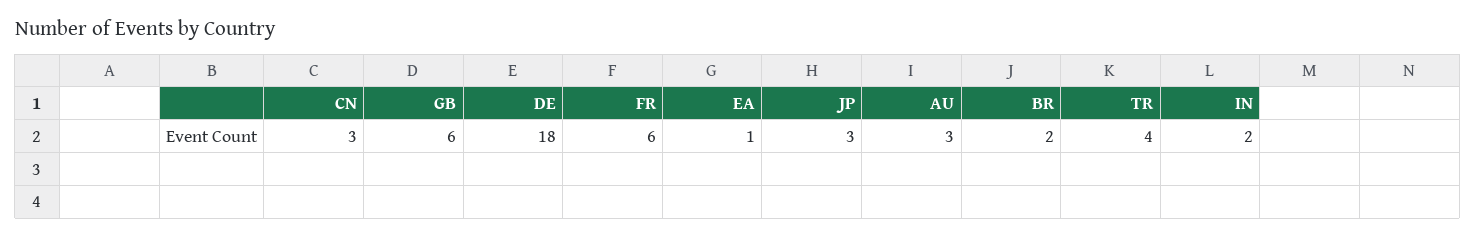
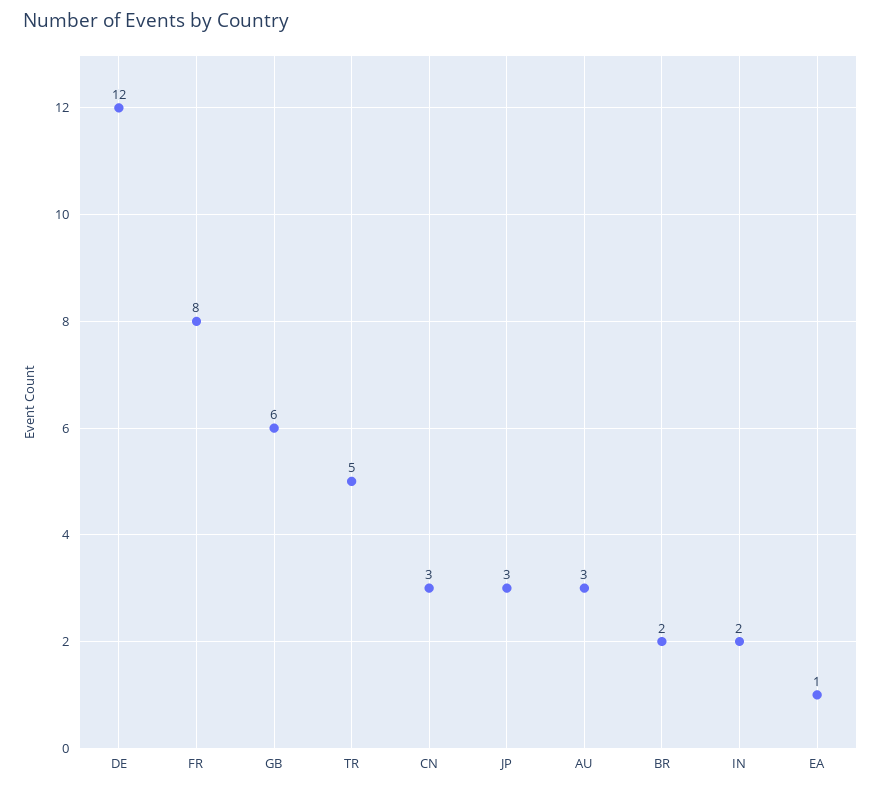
  {
    "CN": 3,
    "GB": 6,
-   "DE": 18,
+   "DE": 12,
-   "FR": 6,
+   "FR": 8,
    "EA": 1,
    "JP": 3,
    "AU": 3,
    "BR": 2,
-   "TR": 4,
+   "TR": 5,
    "IN": 2
  }

